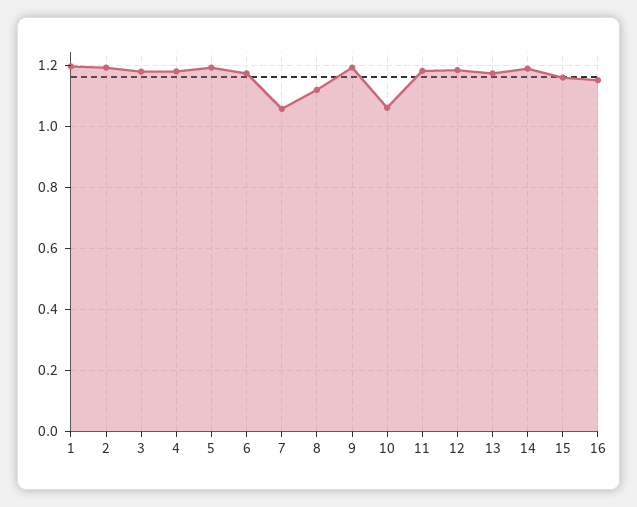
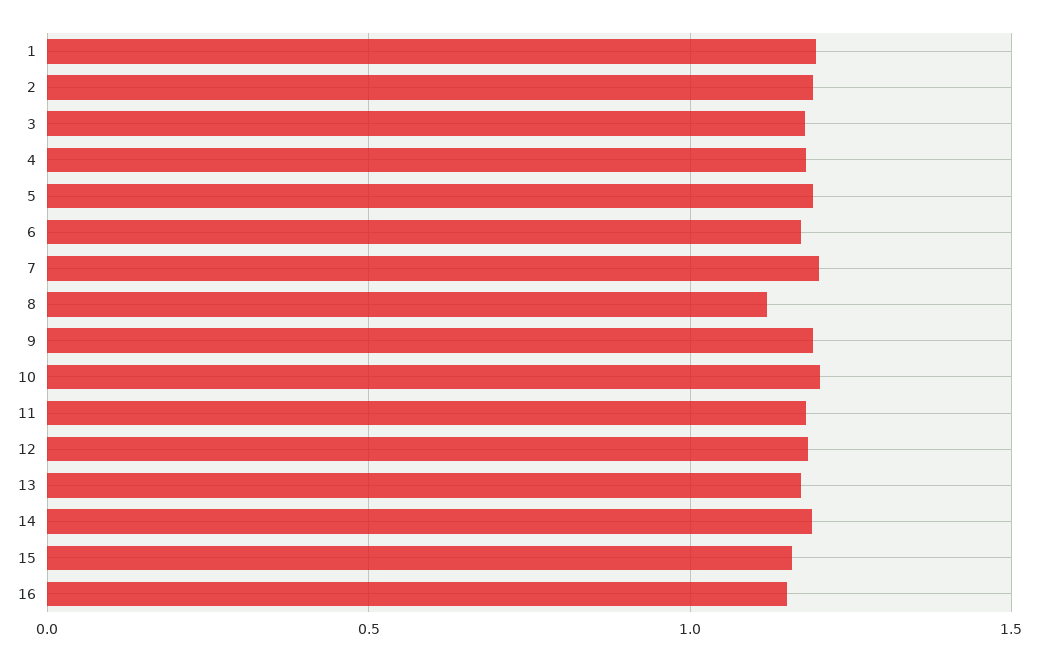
  {
    "1": 1.2,
    "2": 1.2,
    "3": 1.18,
    "4": 1.18,
    "5": 1.2,
    "6": 1.18,
-   "7": 1.06,
+   "7": 1.2,
    "8": 1.12,
    "9": 1.2,
-   "10": 1.06,
+   "10": 1.2,
    "11": 1.18,
    "12": 1.18,
    "13": 1.18,
    "14": 1.18,
    "15": 1.16,
    "16": 1.16
  }

